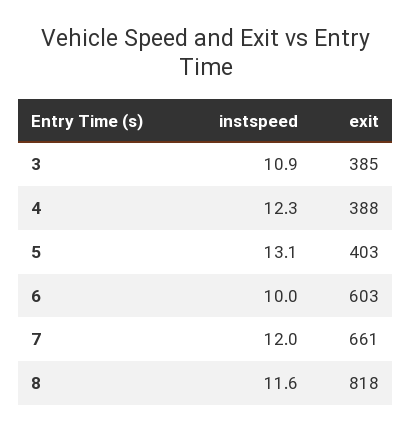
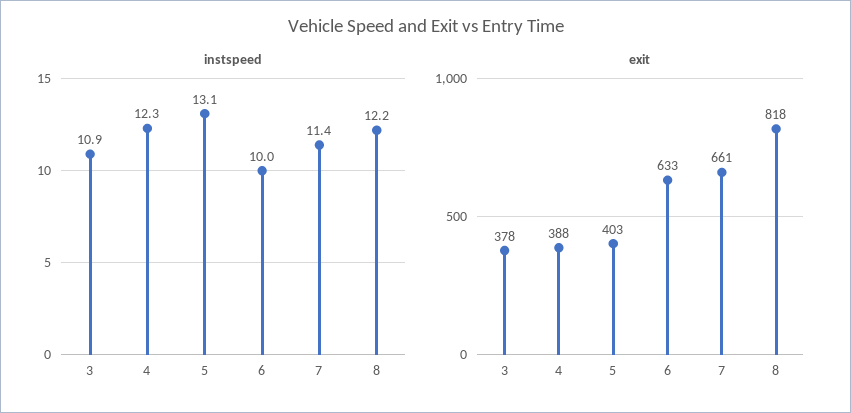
  {
    "instspeed": {
      "3": 10.9,
      "4": 12.3,
      "5": 13.1,
      "6": 10,
-     "7": 12,
+     "7": 11.4,
-     "8": 11.6
+     "8": 12.2
    },
    "exit": {
-     "3": 385,
+     "3": 378,
      "4": 388,
      "5": 403,
-     "6": 603,
+     "6": 633,
      "7": 661,
      "8": 818
    }
  }

